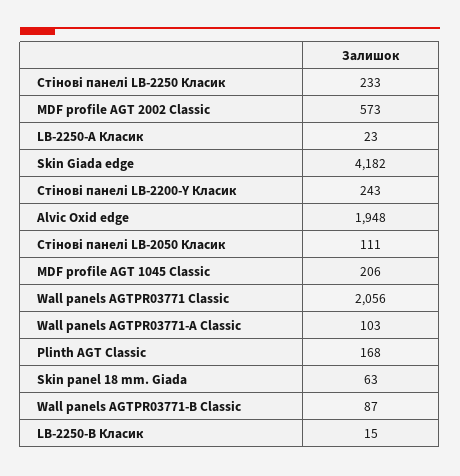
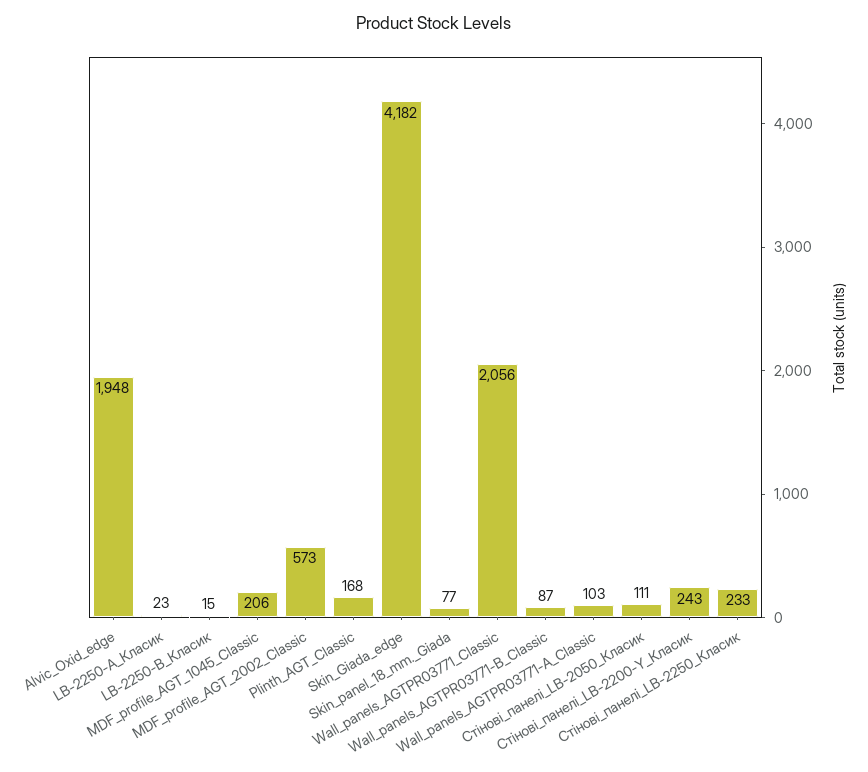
  {
    "Стінові панелі LB-2250 Класик": 233,
    "MDF profile AGT 2002 Classic": 573,
    "LB-2250-А Класик": 23,
    "Skin Giada edge": 4182,
    "Стінові панелі LB-2200-Y Класик": 243,
    "Alvic Oxid edge": 1948,
    "Стінові панелі LB-2050 Класик": 111,
    "MDF profile AGT 1045 Classic": 206,
    "Wall panels AGTPR03771 Classic": 2056,
    "Wall panels AGTPR03771-А Classic": 103,
    "Plinth AGT Classic": 168,
-   "Skin panel 18 mm. Giada": 63,
+   "Skin panel 18 mm. Giada": 77,
    "Wall panels AGTPR03771-B Classic": 87,
    "LB-2250-В Класик": 15
  }

